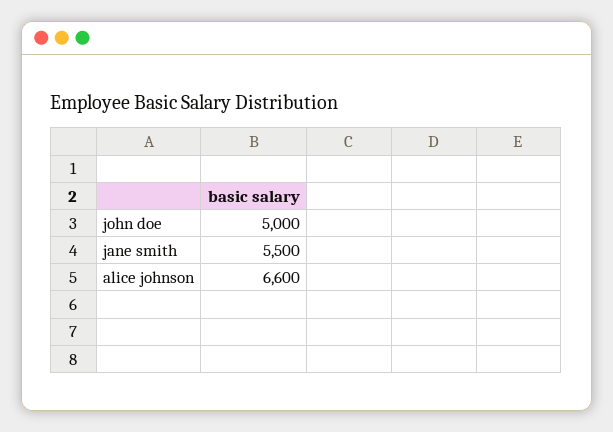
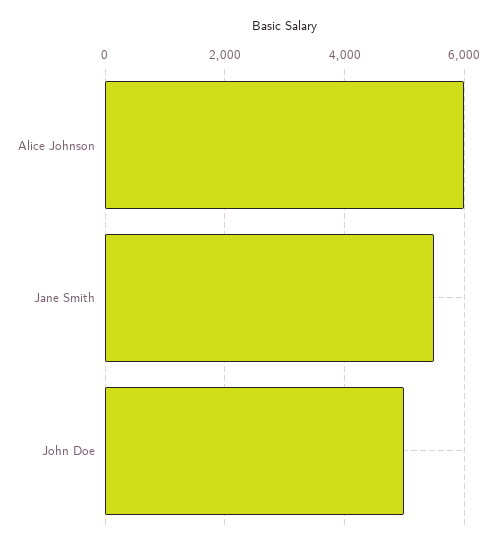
  {
    "john doe": 5000,
    "jane smith": 5500,
-   "alice johnson": 6600
+   "alice johnson": 6000
  }

